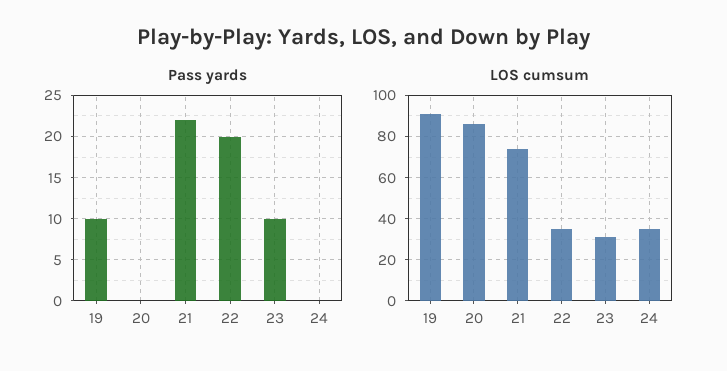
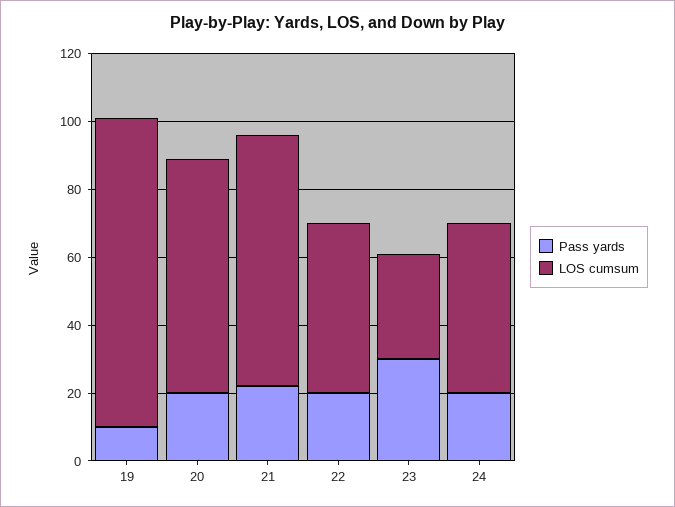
  {
    "Pass yards": {
      "19": 10,
-     "20": 0,
+     "20": 20,
      "21": 22,
      "22": 20,
-     "23": 10,
+     "23": 30,
-     "24": 0
+     "24": 20
    },
    "LOS cumsum": {
      "19": 90,
-     "20": 85,
+     "20": 70,
      "21": 75,
-     "22": 35,
+     "22": 50,
      "23": 30,
-     "24": 35
+     "24": 50
    }
  }

